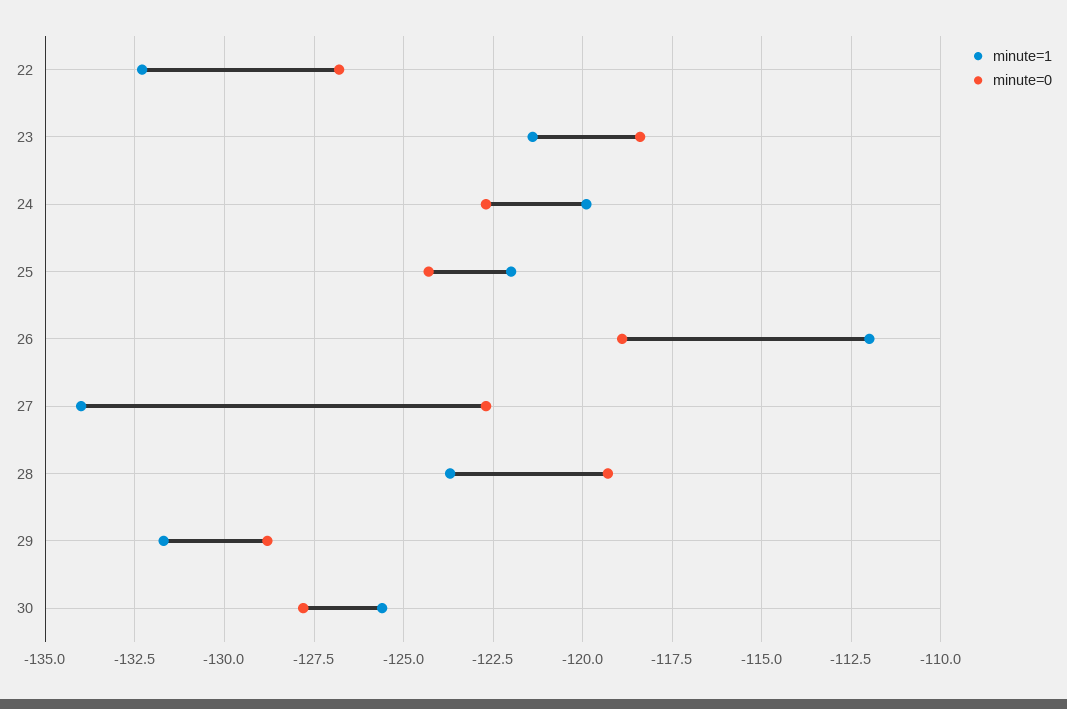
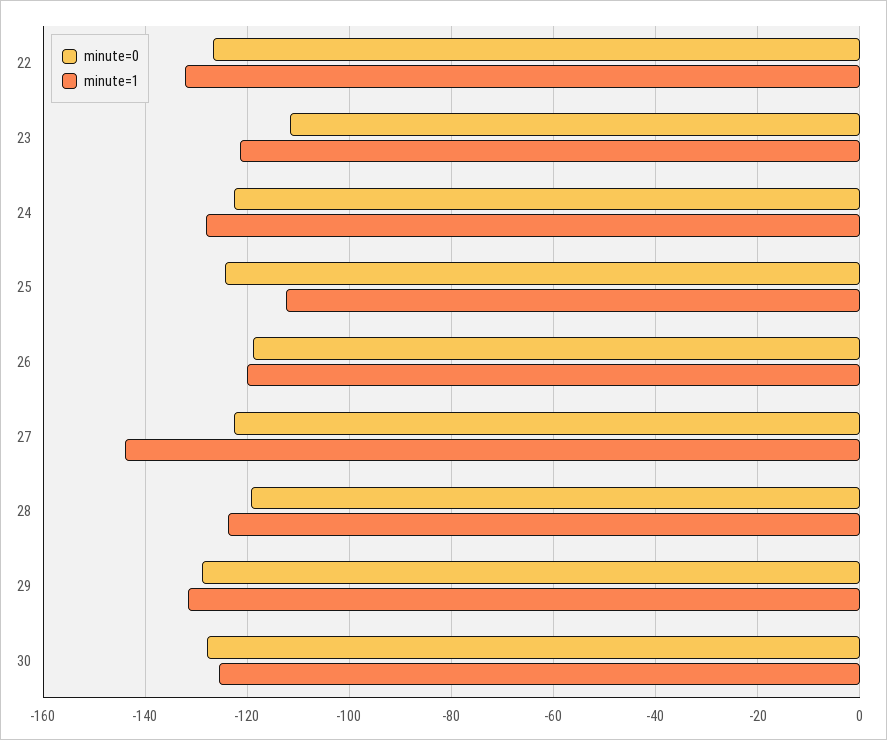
  {
    "minute=1": {
      "22": -132.5,
      "23": -121.5,
-     "24": -120,
+     "24": -128,
-     "25": -122,
+     "25": -112,
-     "26": -112,
+     "26": -120,
-     "27": -134,
+     "27": -144,
      "28": -123.5,
      "29": -131.5,
      "30": -125.5
    },
    "minute=0": {
      "22": -127,
-     "23": -118.5,
+     "23": -112,
      "24": -122.5,
      "25": -124.5,
      "26": -119,
      "27": -122.5,
      "28": -119.5,
      "29": -129,
      "30": -128
    }
  }

